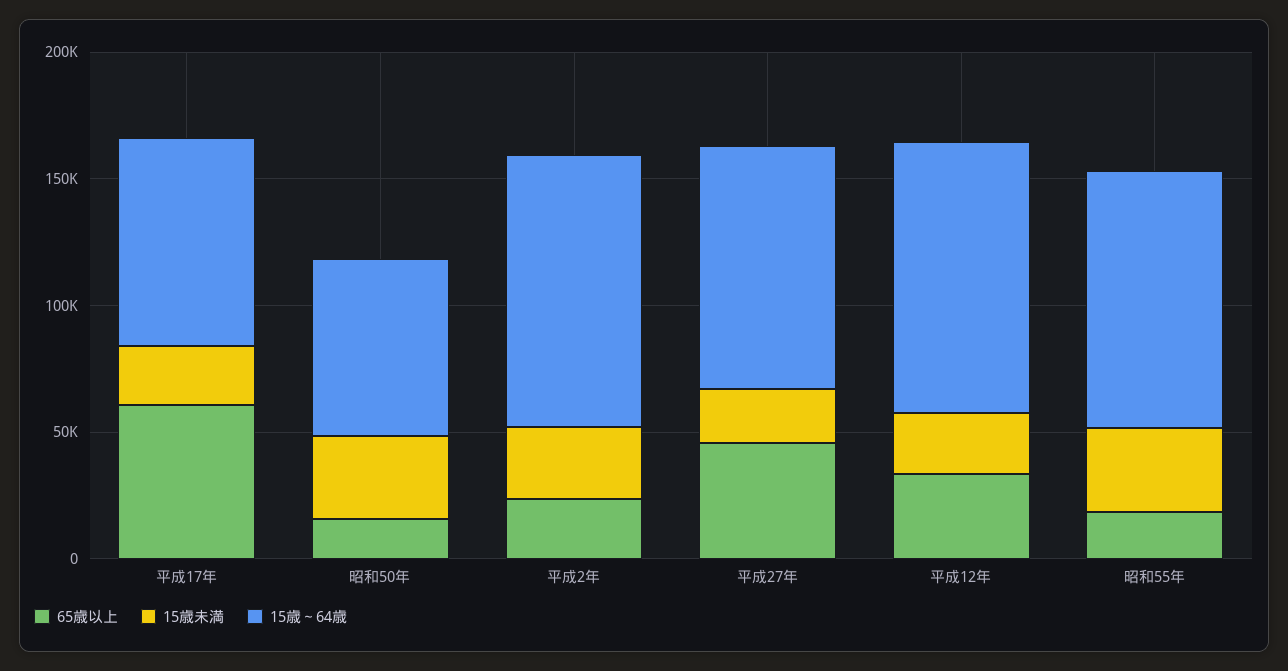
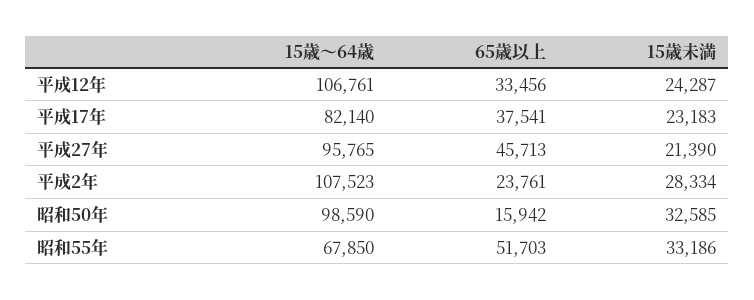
  {
    "65歳以上": {
-     "平成17年": 60000,
+     "平成17年": 37541,
      "昭和50年": 15942,
      "平成2年": 23761,
      "平成27年": 45713,
      "平成12年": 33456,
-     "昭和55年": 20000
+     "昭和55年": 51703
    },
    "15歳未満": {
      "平成17年": 23183,
      "昭和50年": 32585,
      "平成2年": 28334,
      "平成27年": 21390,
      "平成12年": 24287,
      "昭和55年": 33186
    },
    "15歳～64歳": {
      "平成17年": 82140,
-     "昭和50年": 70000,
+     "昭和50年": 98590,
      "平成2年": 107523,
      "平成27年": 95765,
      "平成12年": 106761,
-     "昭和55年": 100000
+     "昭和55年": 67850
    }
  }

